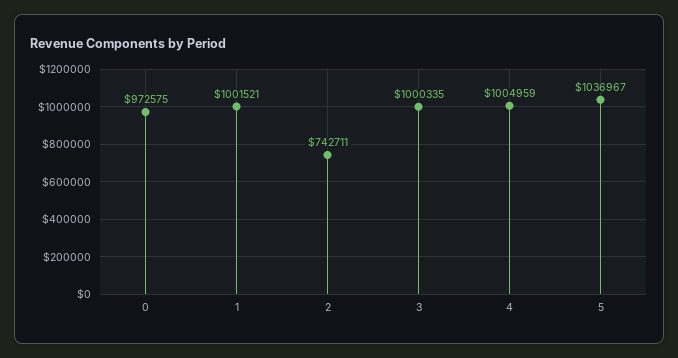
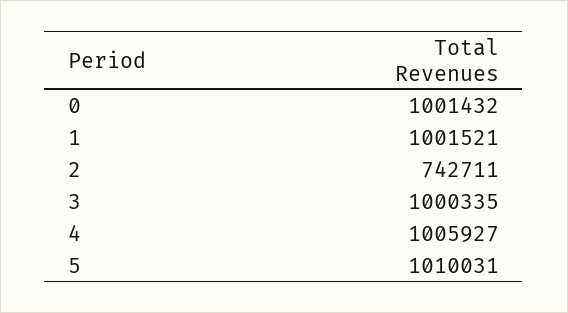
  {
-   "0": 972575,
+   "0": 1001432,
    "1": 1001521,
    "2": 742711,
    "3": 1000335,
-   "4": 1004959,
+   "4": 1005927,
-   "5": 1036967
+   "5": 1010031
  }

